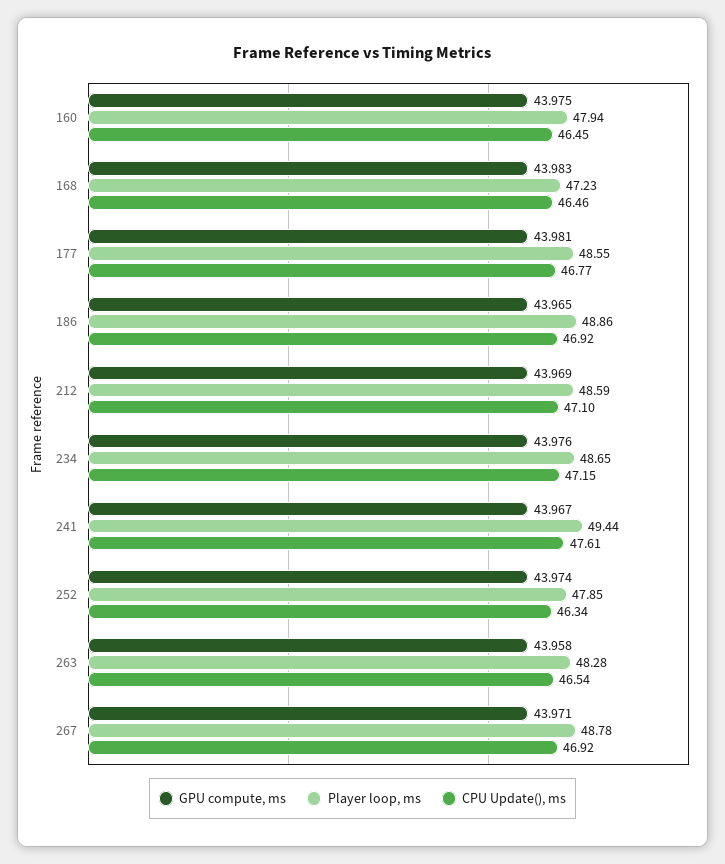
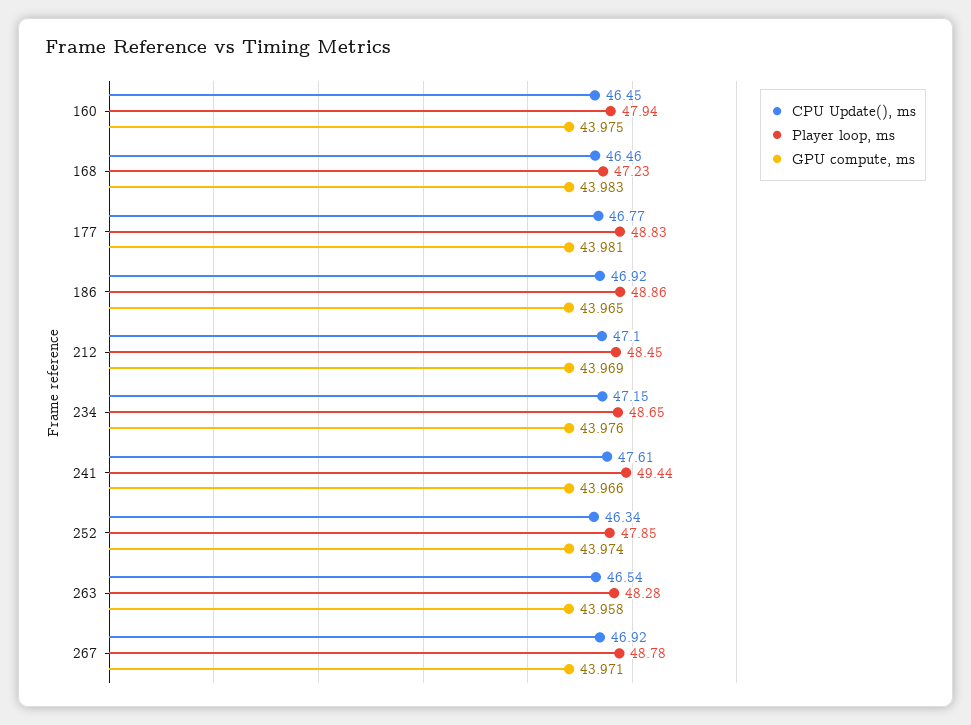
  {
    "GPU compute, ms": {
      "160": 43.975,
      "168": 43.983,
      "177": 43.981,
      "186": 43.965,
      "212": 43.969,
      "234": 43.976,
-     "241": 43.967,
+     "241": 43.966,
      "252": 43.974,
      "263": 43.958,
      "267": 43.971
    },
    "Player loop, ms": {
      "160": 47.94,
      "168": 47.23,
-     "177": 48.55,
+     "177": 48.83,
      "186": 48.86,
-     "212": 48.59,
+     "212": 48.45,
      "234": 48.65,
      "241": 49.44,
      "252": 47.85,
      "263": 48.28,
      "267": 48.78
    },
    "CPU Update(), ms": {
      "160": 46.45,
      "168": 46.46,
      "177": 46.77,
      "186": 46.92,
      "212": 47.1,
      "234": 47.15,
      "241": 47.61,
      "252": 46.34,
      "263": 46.54,
      "267": 46.92
    }
  }

